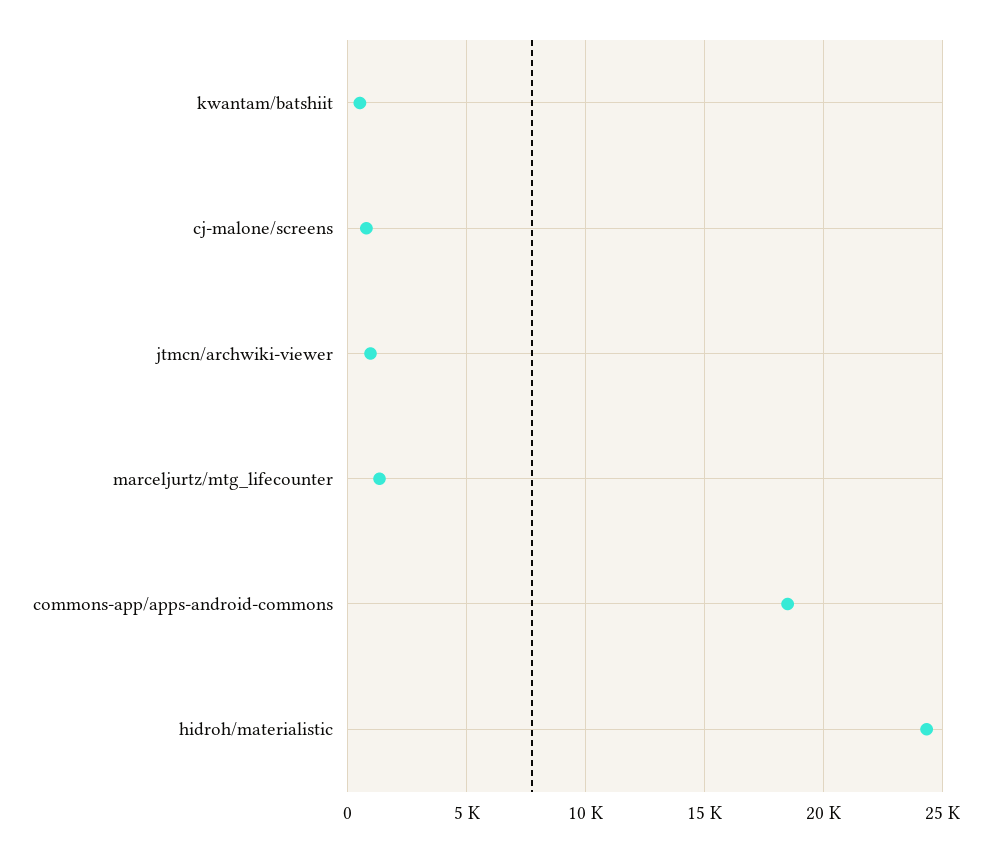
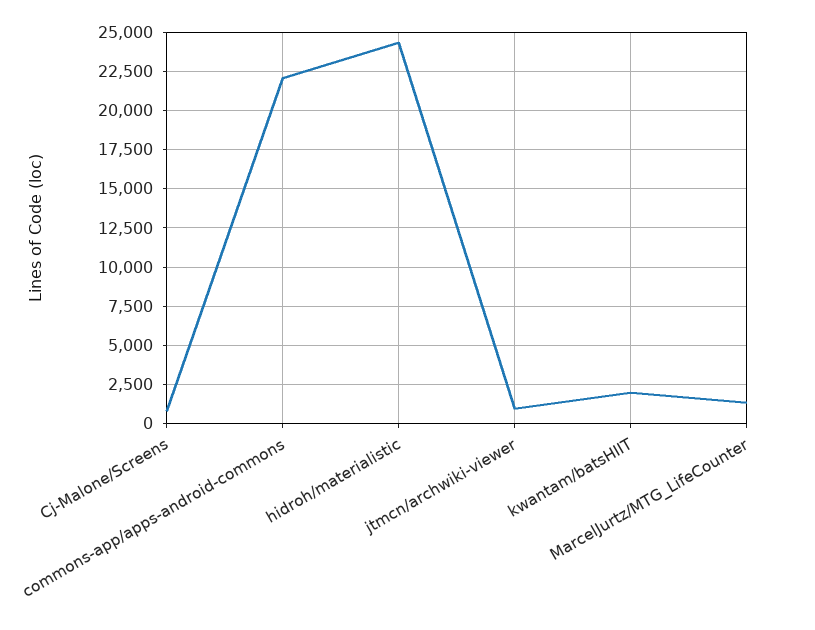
  {
-   "kwantam/batshiit": 500,
+   "kwantam/batshiit": 2000,
    "cj-malone/screens": 1000,
    "jtmcn/archwiki-viewer": 1000,
    "marceljurtz/mtg_lifecounter": 1500,
-   "commons-app/apps-android-commons": 18500,
+   "commons-app/apps-android-commons": 22000,
    "hidroh/materialistic": 24500
  }

